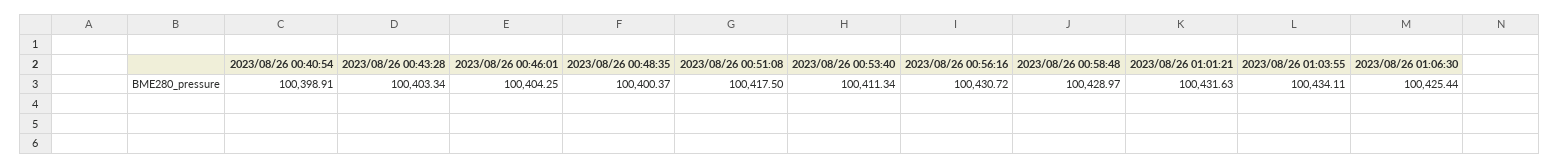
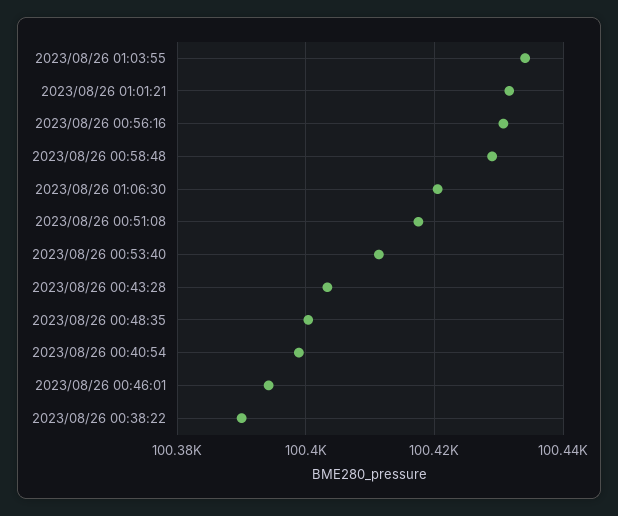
  {
    "2023/08/26 00:40:54": 100398.91,
    "2023/08/26 00:43:28": 100403.34,
-   "2023/08/26 00:46:01": 100404.25,
+   "2023/08/26 00:46:01": 100394,
    "2023/08/26 00:48:35": 100400.37,
    "2023/08/26 00:51:08": 100417.5,
    "2023/08/26 00:53:40": 100411.34,
    "2023/08/26 00:56:16": 100430.72,
    "2023/08/26 00:58:48": 100428.97,
    "2023/08/26 01:01:21": 100431.63,
    "2023/08/26 01:03:55": 100434.11,
-   "2023/08/26 01:06:30": 100425.44
+   "2023/08/26 01:06:30": 100420,
+   "2023/08/26 00:38:22": 100390
  }

